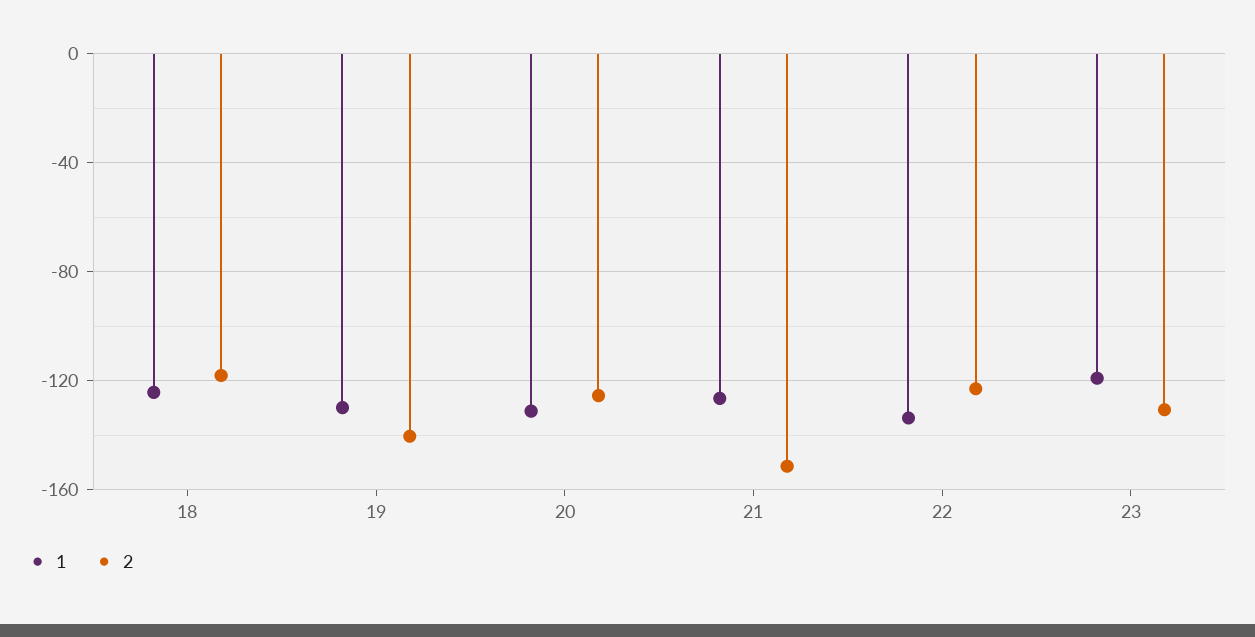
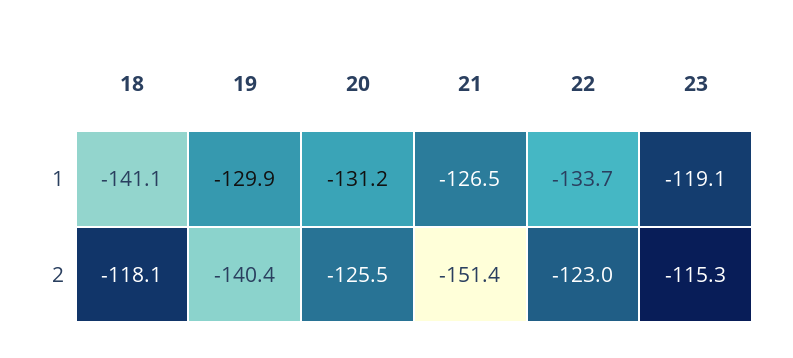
  {
    "1": {
-     "18": -125,
+     "18": -141.1,
      "19": -129.9,
      "20": -131.2,
      "21": -126.5,
      "22": -133.7,
      "23": -119.1
    },
    "2": {
      "18": -118.1,
      "19": -140.4,
      "20": -125.5,
      "21": -151.4,
      "22": -123,
-     "23": -130
+     "23": -115.3
    }
  }

